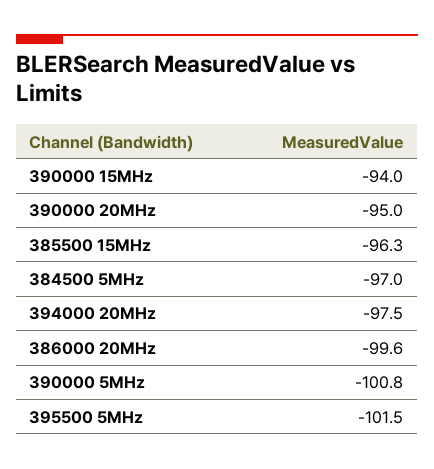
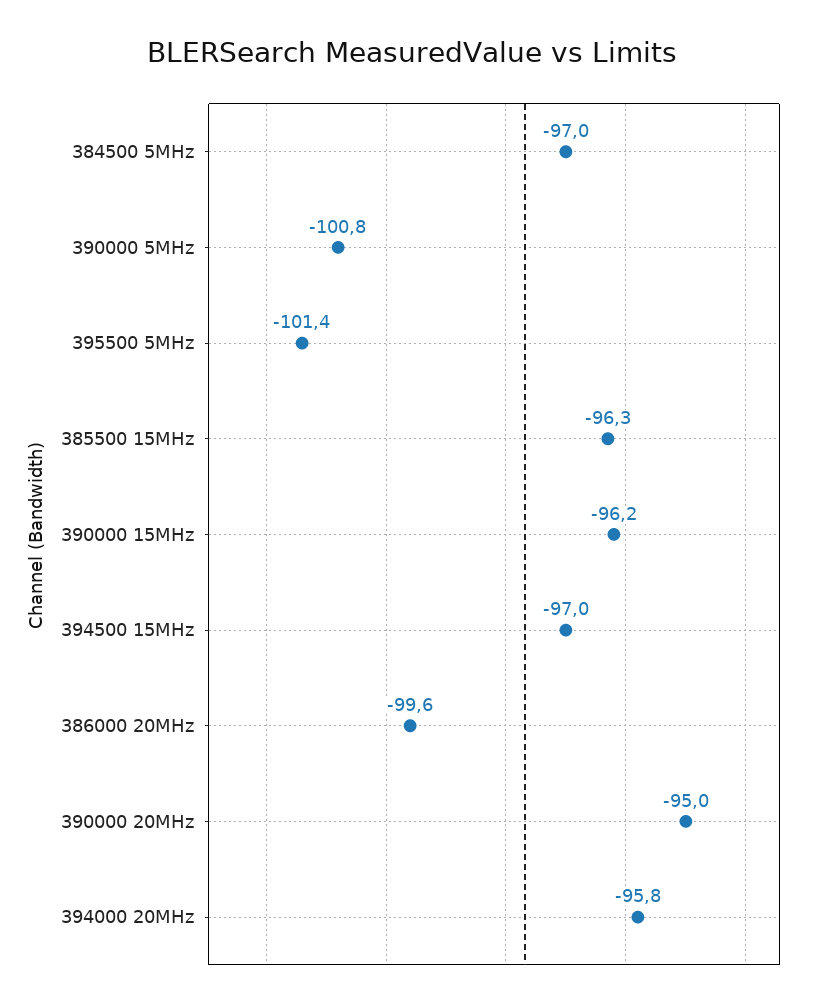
  {
-   "390000 15MHz": -94,
+   "390000 15MHz": -96.2,
    "390000 20MHz": -95,
    "385500 15MHz": -96.3,
    "384500 5MHz": -97,
-   "394000 20MHz": -97.5,
+   "394000 20MHz": -95.8,
    "386000 20MHz": -99.6,
    "390000 5MHz": -100.8,
-   "395500 5MHz": -101.5
+   "395500 5MHz": -101.4,
+   "394500 15MHz": -97
  }

